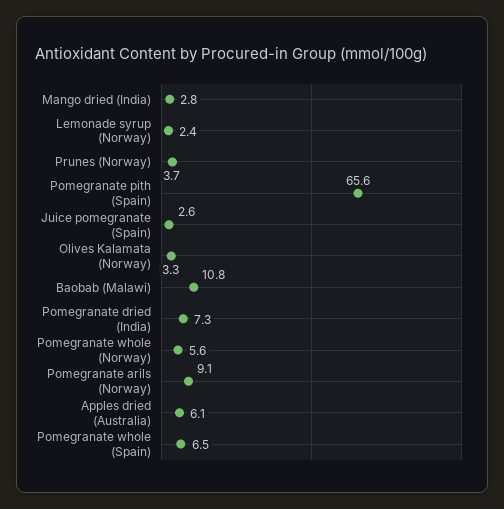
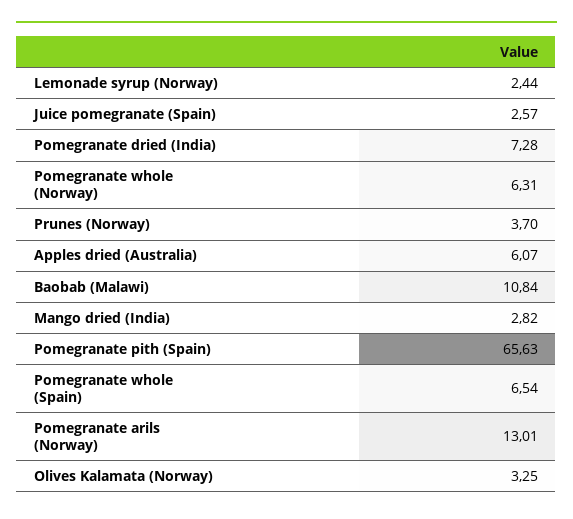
  {
    "Mango dried (India)": 2.82,
    "Lemonade syrup (Norway)": 2.44,
    "Prunes (Norway)": 3.7,
    "Pomegranate pith (Spain)": 65.63,
    "Juice pomegranate (Spain)": 2.57,
    "Olives Kalamata (Norway)": 3.25,
    "Baobab (Malawi)": 10.84,
    "Pomegranate dried (India)": 7.28,
-   "Pomegranate whole (Norway)": 5.6,
+   "Pomegranate whole (Norway)": 6.31,
-   "Pomegranate arils (Norway)": 9.1,
+   "Pomegranate arils (Norway)": 13.01,
    "Apples dried (Australia)": 6.07,
    "Pomegranate whole (Spain)": 6.54
  }

